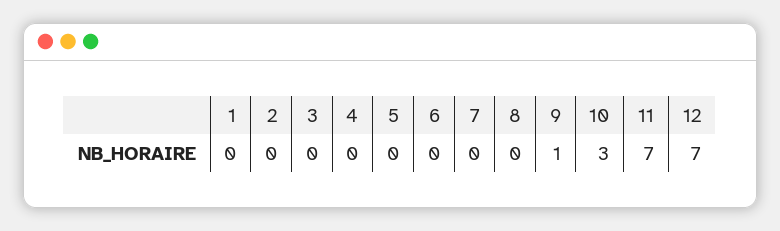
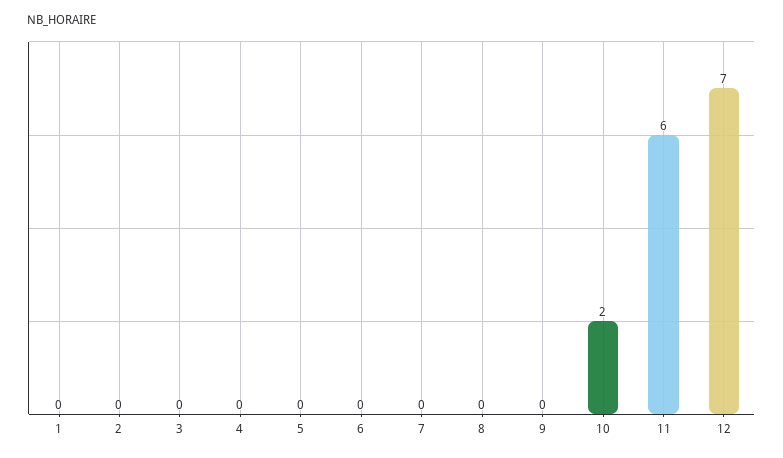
  {
    "1": 0,
    "2": 0,
    "3": 0,
    "4": 0,
    "5": 0,
    "6": 0,
    "7": 0,
    "8": 0,
-   "9": 1,
+   "9": 0,
-   "10": 3,
+   "10": 2,
-   "11": 7,
+   "11": 6,
    "12": 7
  }

